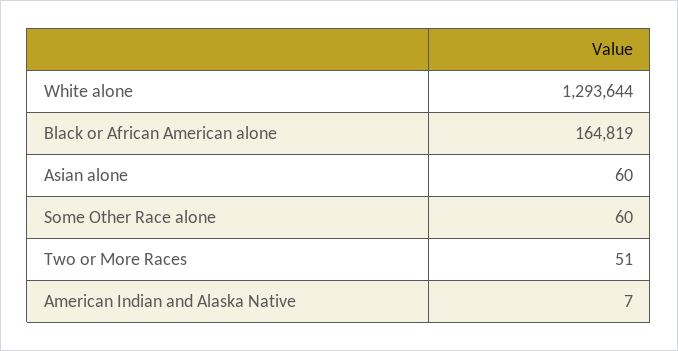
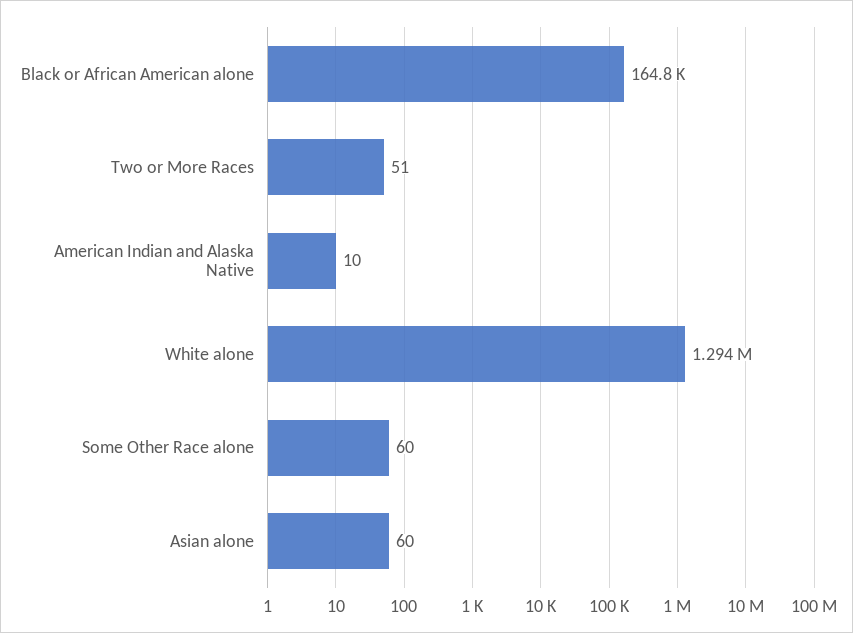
  {
    "White alone": 1293644,
    "Black or African American alone": 164819,
    "Asian alone": 60,
    "Some Other Race alone": 60,
    "Two or More Races": 51,
-   "American Indian and Alaska Native": 7
+   "American Indian and Alaska Native": 10
  }

